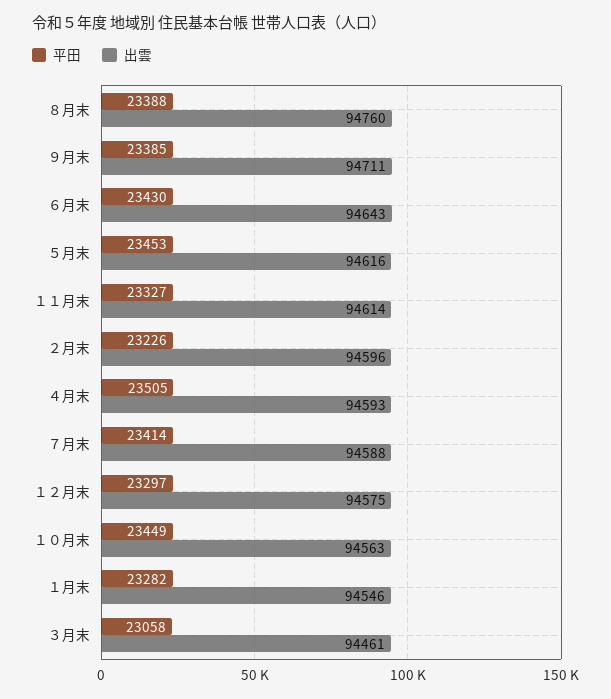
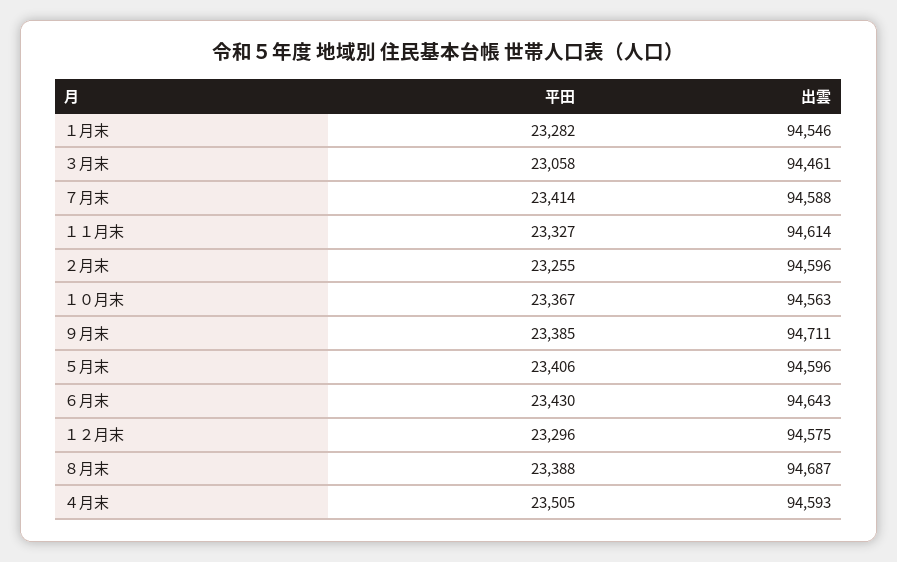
  {
    "平田": {
      "８月末": 23388,
      "９月末": 23385,
      "６月末": 23430,
-     "５月末": 23453,
+     "５月末": 23406,
      "１１月末": 23327,
-     "２月末": 23226,
+     "２月末": 23255,
      "４月末": 23505,
      "７月末": 23414,
-     "１２月末": 23297,
+     "１２月末": 23296,
-     "１０月末": 23449,
+     "１０月末": 23367,
      "１月末": 23282,
      "３月末": 23058
    },
    "出雲": {
-     "８月末": 94760,
+     "８月末": 94687,
      "９月末": 94711,
      "６月末": 94643,
-     "５月末": 94616,
+     "５月末": 94596,
      "１１月末": 94614,
      "２月末": 94596,
      "４月末": 94593,
      "７月末": 94588,
      "１２月末": 94575,
      "１０月末": 94563,
      "１月末": 94546,
      "３月末": 94461
    }
  }

